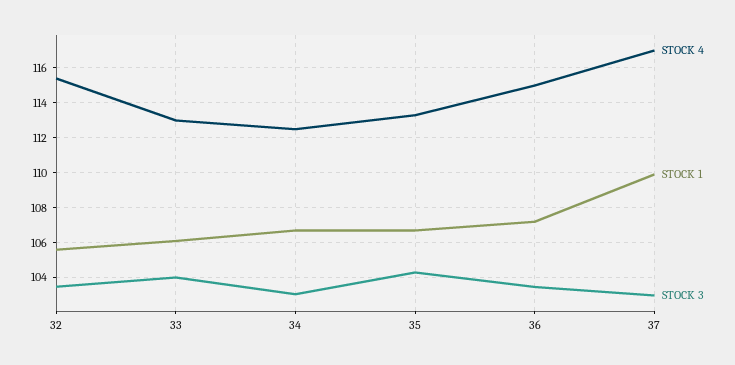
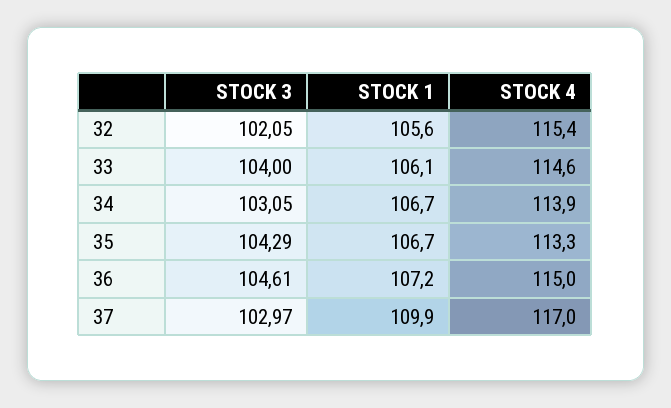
  {
    "STOCK 4": {
      "32": 115.4,
-     "33": 113,
+     "33": 114.6,
-     "34": 112.5,
+     "34": 113.9,
      "35": 113.3,
      "36": 115,
      "37": 117
    },
    "STOCK 1": {
      "32": 105.6,
      "33": 106.1,
      "34": 106.7,
      "35": 106.7,
      "36": 107.2,
      "37": 109.9
    },
    "STOCK 3": {
-     "32": 103.5,
+     "32": 102.05,
      "33": 104,
      "34": 103.05,
      "35": 104.29,
-     "36": 103.5,
+     "36": 104.61,
      "37": 102.97
    }
  }

